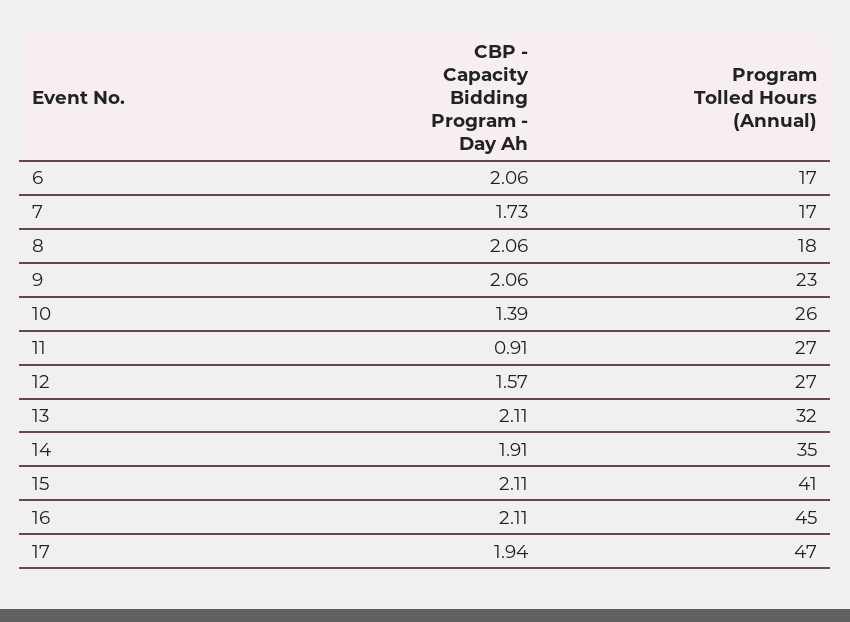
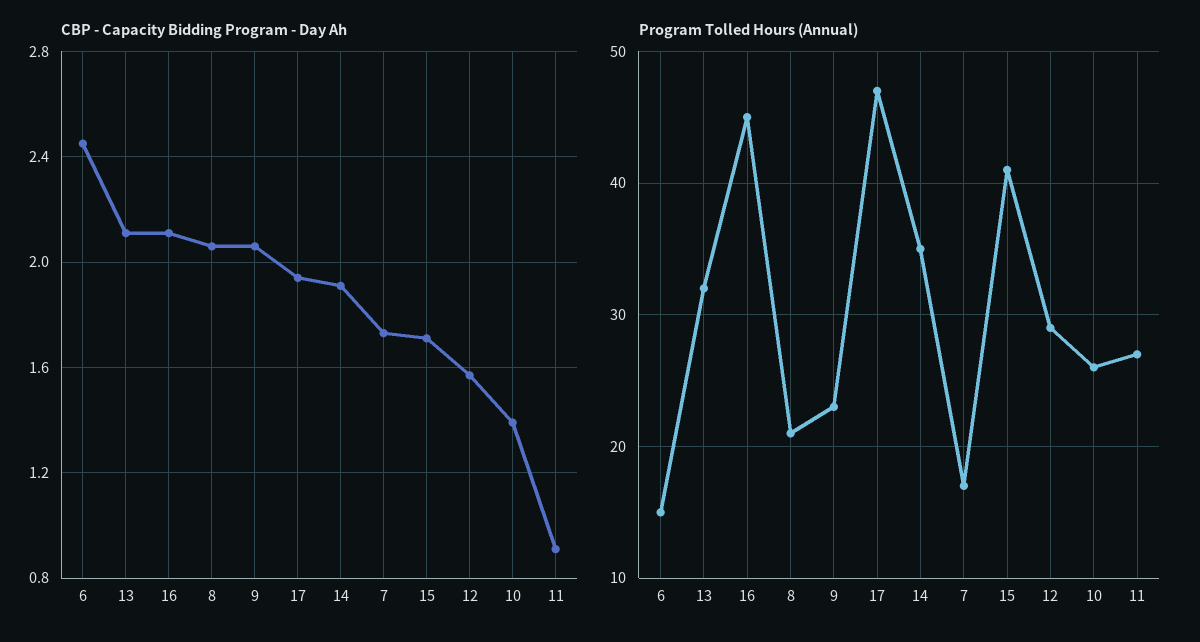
  {
    "CBP - Capacity Bidding Program - Day Ah": {
-     "6": 2.06,
+     "6": 2.45,
      "7": 1.73,
      "8": 2.06,
      "9": 2.06,
      "10": 1.39,
      "11": 0.91,
      "12": 1.57,
      "13": 2.11,
      "14": 1.91,
-     "15": 2.11,
+     "15": 1.7,
      "16": 2.11,
      "17": 1.94
    },
    "Program Tolled Hours (Annual)": {
-     "6": 17,
+     "6": 15,
      "7": 17,
-     "8": 18,
+     "8": 21,
      "9": 23,
      "10": 26,
      "11": 27,
-     "12": 27,
+     "12": 29,
      "13": 32,
      "14": 35,
      "15": 41,
      "16": 45,
      "17": 47
    }
  }

